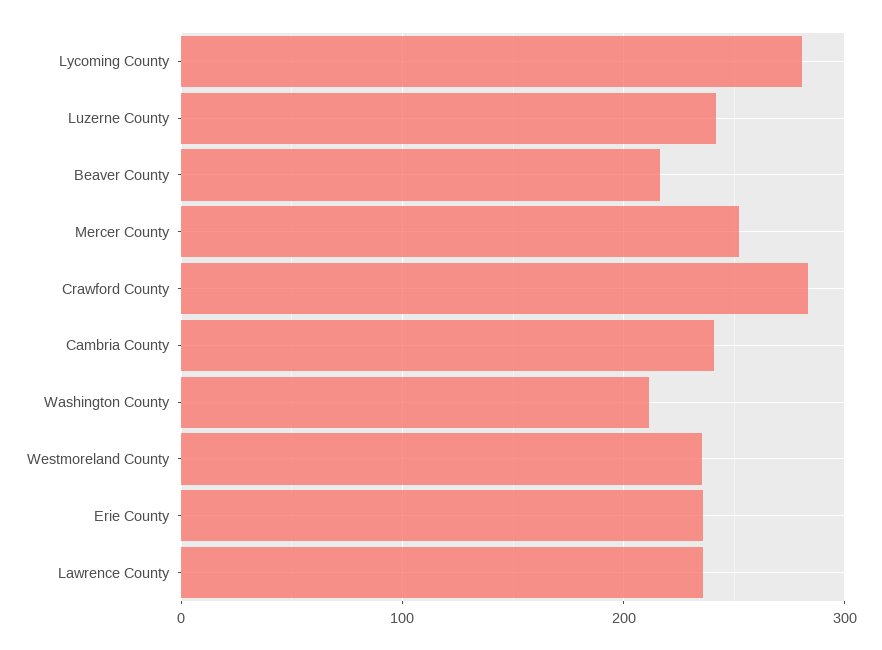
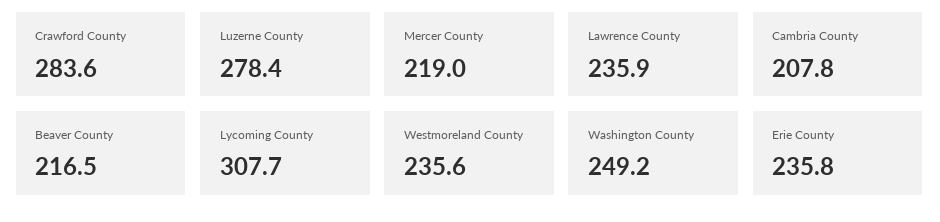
  {
-   "Lycoming County": 280,
+   "Lycoming County": 307.7,
-   "Luzerne County": 240,
+   "Luzerne County": 278.4,
    "Beaver County": 216.5,
-   "Mercer County": 250,
+   "Mercer County": 219,
    "Crawford County": 283.6,
-   "Cambria County": 240,
+   "Cambria County": 207.8,
-   "Washington County": 210,
+   "Washington County": 249.2,
    "Westmoreland County": 235.6,
    "Erie County": 235.8,
    "Lawrence County": 235.9
  }

